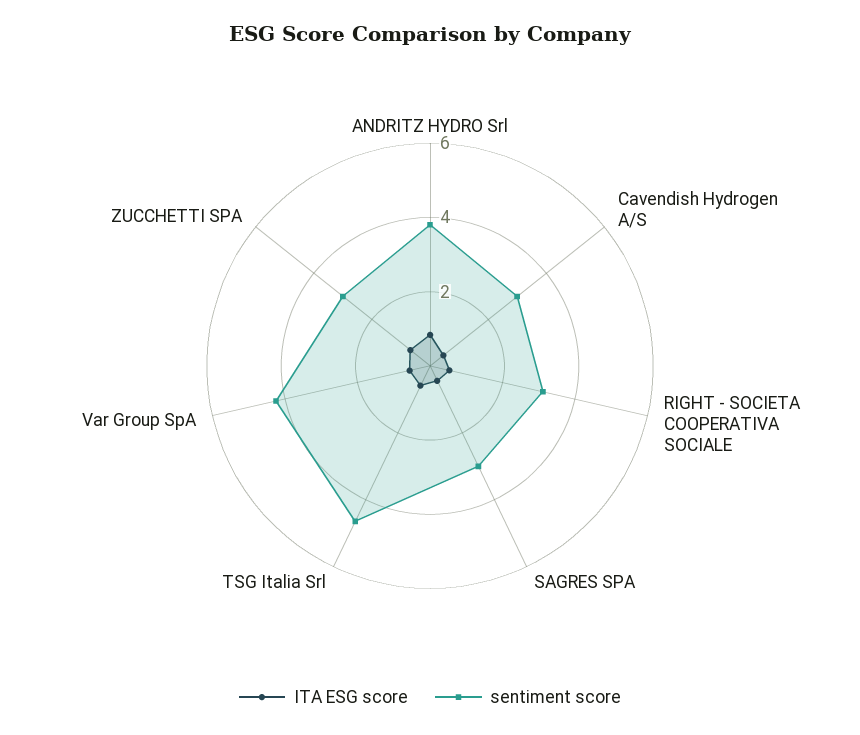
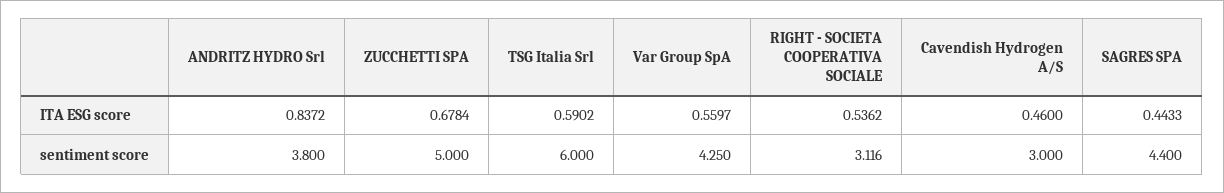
  {
    "ITA ESG score": {
      "ANDRITZ HYDRO Srl": 0.8372,
      "Cavendish Hydrogen A/S": 0.46,
      "RIGHT - SOCIETA COOPERATIVA SOCIALE": 0.5362,
      "SAGRES SPA": 0.4433,
      "TSG Italia Srl": 0.5902,
      "Var Group SpA": 0.5597,
      "ZUCCHETTI SPA": 0.6784
    },
    "sentiment score": {
      "ANDRITZ HYDRO Srl": 3.8,
      "Cavendish Hydrogen A/S": 3,
      "RIGHT - SOCIETA COOPERATIVA SOCIALE": 3.116,
-     "SAGRES SPA": 3,
+     "SAGRES SPA": 4.4,
-     "TSG Italia Srl": 4.5,
+     "TSG Italia Srl": 6,
      "Var Group SpA": 4.25,
-     "ZUCCHETTI SPA": 3
+     "ZUCCHETTI SPA": 5
    }
  }

